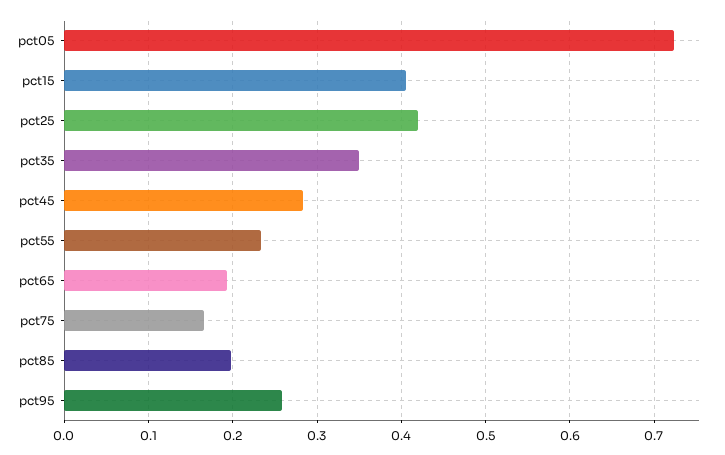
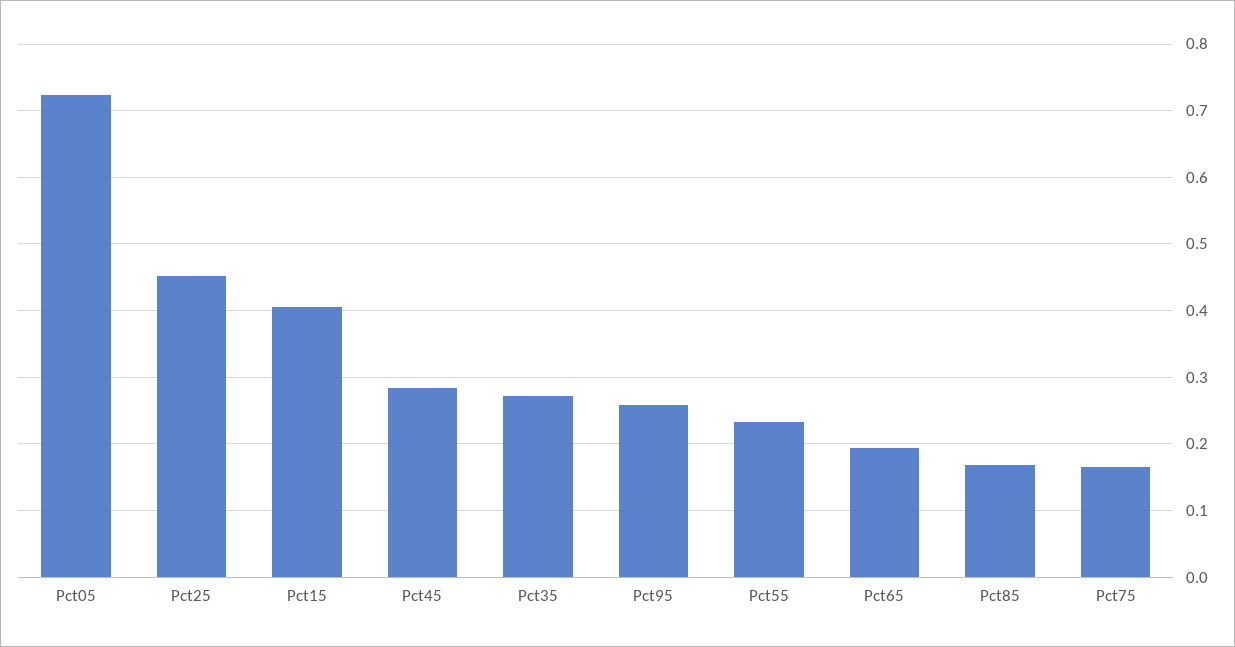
  {
    "pct05": 0.72,
    "pct15": 0.41,
-   "pct25": 0.42,
+   "pct25": 0.45,
-   "pct35": 0.35,
+   "pct35": 0.27,
    "pct45": 0.28,
    "pct55": 0.23,
    "pct65": 0.19,
    "pct75": 0.17,
-   "pct85": 0.2,
+   "pct85": 0.17,
    "pct95": 0.26
  }

